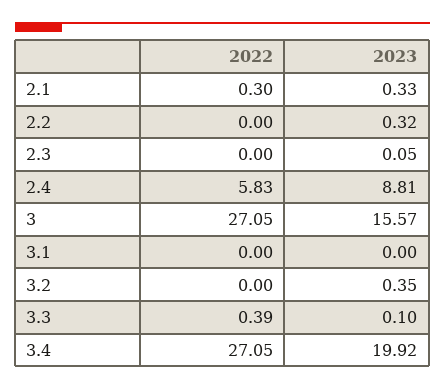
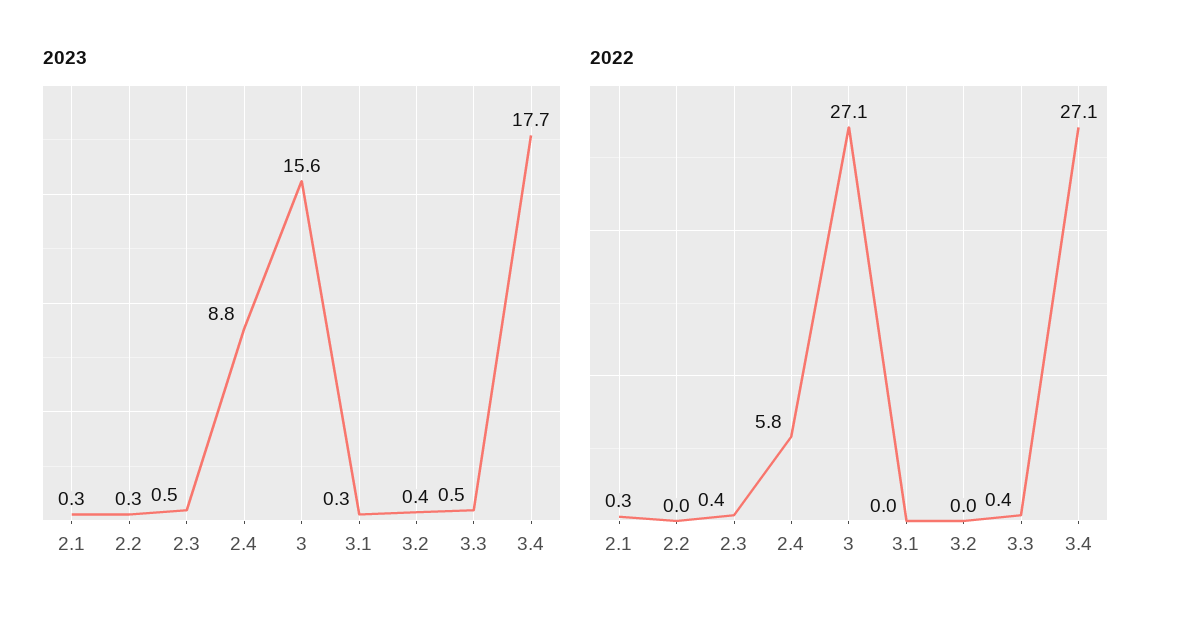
  {
    "2022": {
      "2.1": 0.3,
      "2.2": 0,
-     "2.3": 0,
+     "2.3": 0.4,
      "2.4": 5.83,
      "3": 27.05,
      "3.1": 0,
      "3.2": 0,
      "3.3": 0.39,
      "3.4": 27.05
    },
    "2023": {
      "2.1": 0.33,
      "2.2": 0.32,
-     "2.3": 0.05,
+     "2.3": 0.5,
      "2.4": 8.81,
      "3": 15.57,
-     "3.1": 0,
+     "3.1": 0.3,
      "3.2": 0.35,
-     "3.3": 0.1,
+     "3.3": 0.5,
-     "3.4": 19.92
+     "3.4": 17.7
    }
  }

